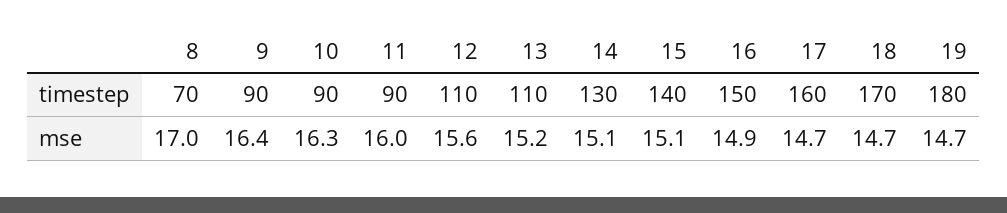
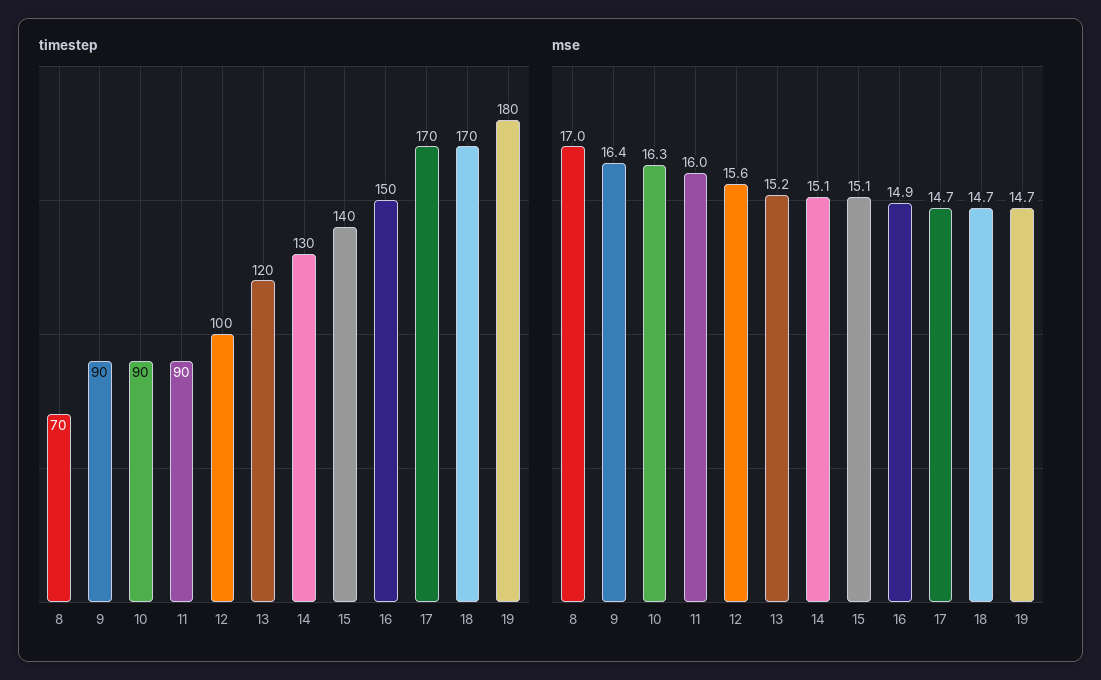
  {
    "timestep": {
      "8": 70,
      "9": 90,
      "10": 90,
      "11": 90,
-     "12": 110,
+     "12": 100,
-     "13": 110,
+     "13": 120,
      "14": 130,
      "15": 140,
      "16": 150,
-     "17": 160,
+     "17": 170,
      "18": 170,
      "19": 180
    },
    "mse": {
      "8": 17,
      "9": 16.4,
      "10": 16.3,
      "11": 16,
      "12": 15.6,
      "13": 15.2,
      "14": 15.1,
      "15": 15.1,
      "16": 14.9,
      "17": 14.7,
      "18": 14.7,
      "19": 14.7
    }
  }

